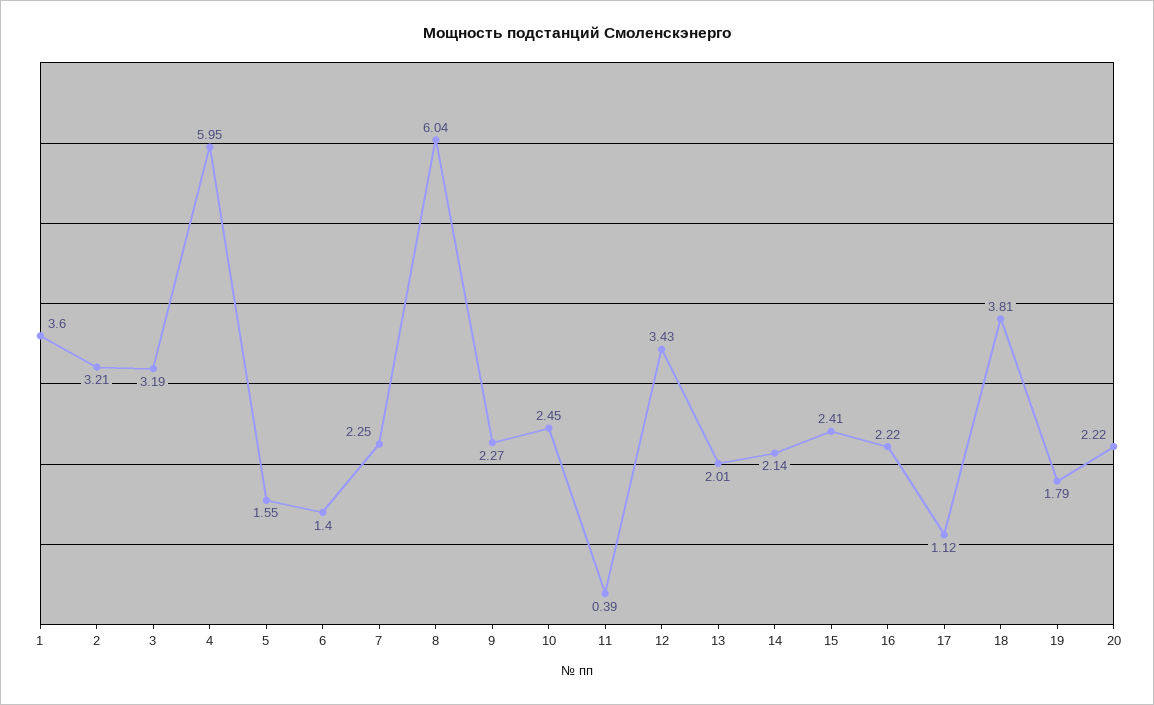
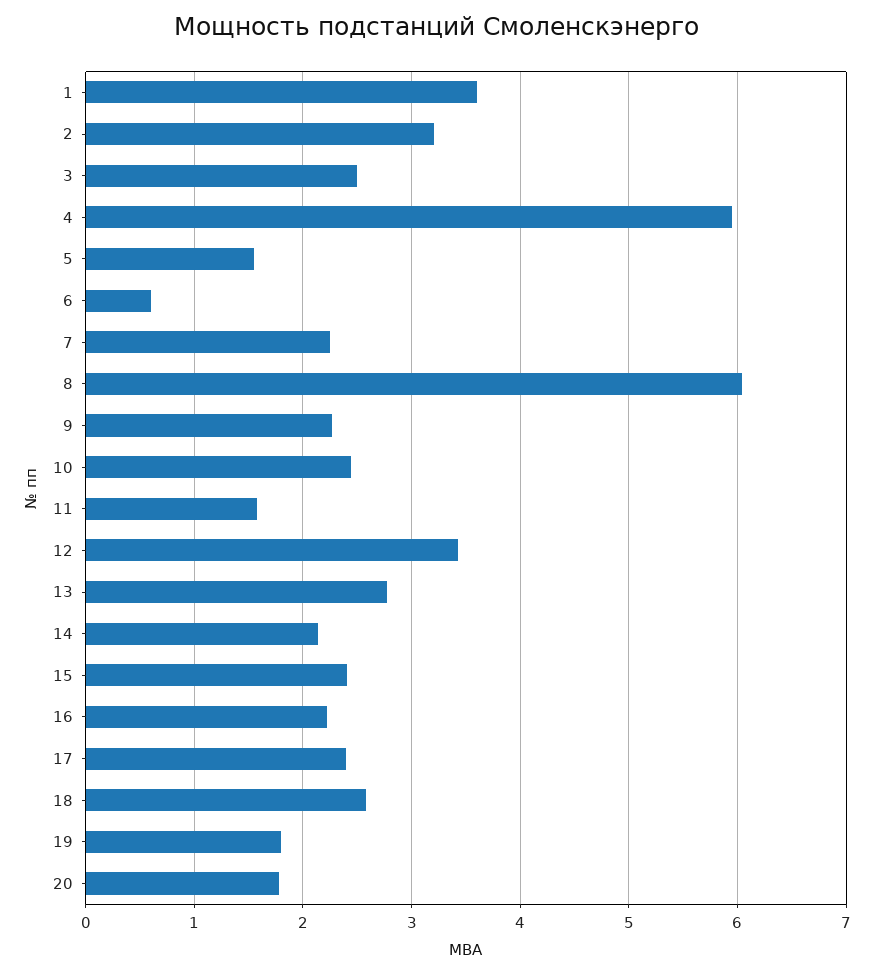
  {
    "1": 3.6,
    "2": 3.21,
-   "3": 3.19,
+   "3": 2.5,
    "4": 5.95,
    "5": 1.55,
-   "6": 1.4,
+   "6": 0.6,
    "7": 2.25,
    "8": 6.04,
    "9": 2.27,
    "10": 2.45,
-   "11": 0.39,
+   "11": 1.6,
    "12": 3.43,
-   "13": 2.01,
+   "13": 2.8,
    "14": 2.14,
    "15": 2.41,
    "16": 2.22,
-   "17": 1.12,
+   "17": 2.4,
-   "18": 3.81,
+   "18": 2.6,
    "19": 1.79,
-   "20": 2.22
+   "20": 1.8
  }

